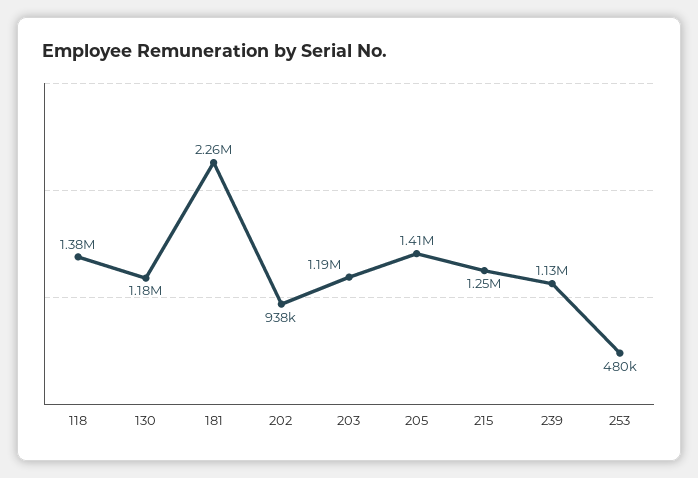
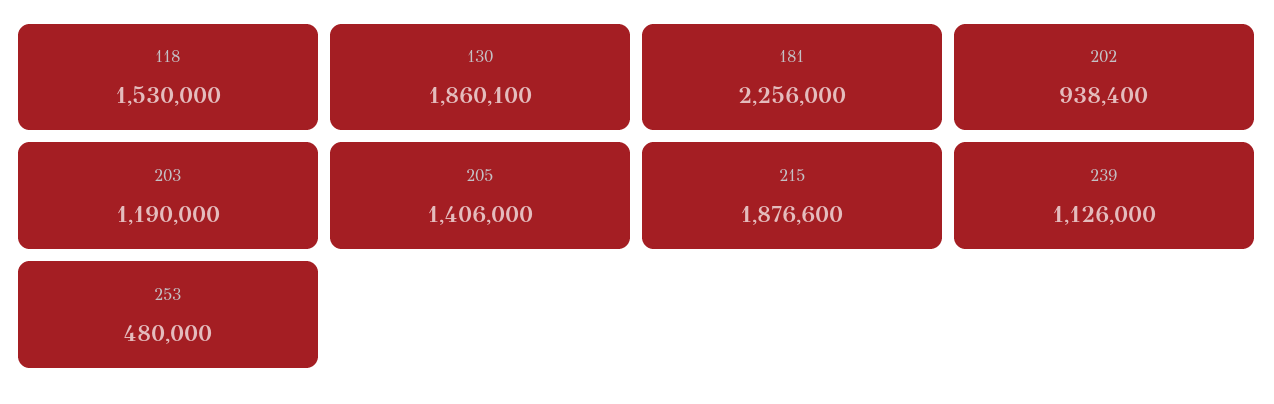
  {
-   "118": 1380000,
+   "118": 1530000,
-   "130": 1180000,
+   "130": 1860100,
    "181": 2256000,
    "202": 938400,
    "203": 1190000,
    "205": 1406000,
-   "215": 1250000,
+   "215": 1876600,
    "239": 1126000,
    "253": 480000
  }

